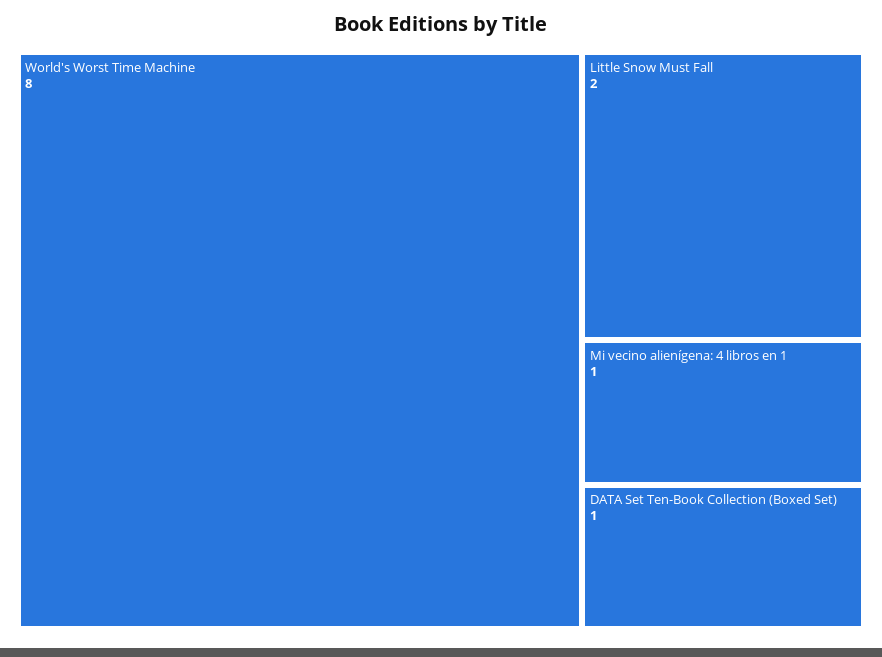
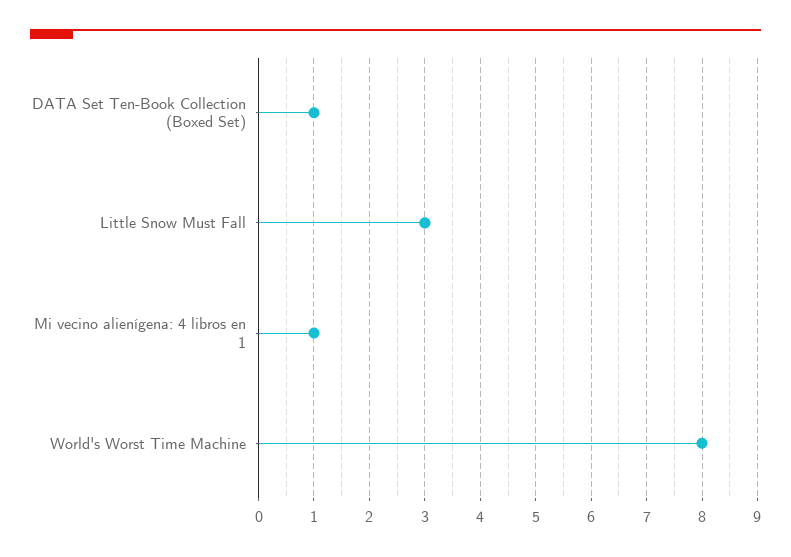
  {
    "World's Worst Time Machine": 8,
-   "Little Snow Must Fall": 2,
+   "Little Snow Must Fall": 3,
    "Mi vecino alienígena: 4 libros en 1": 1,
    "DATA Set Ten-Book Collection (Boxed Set)": 1
  }

